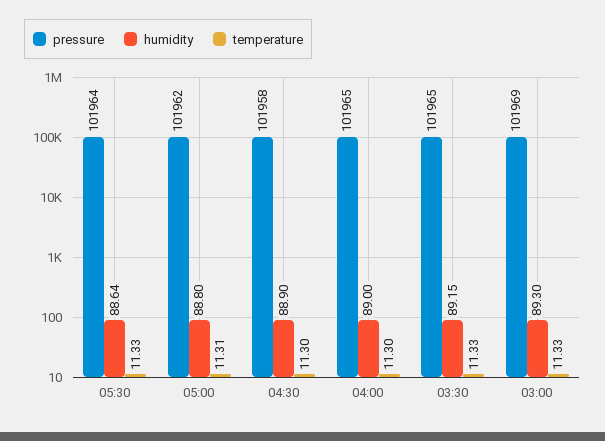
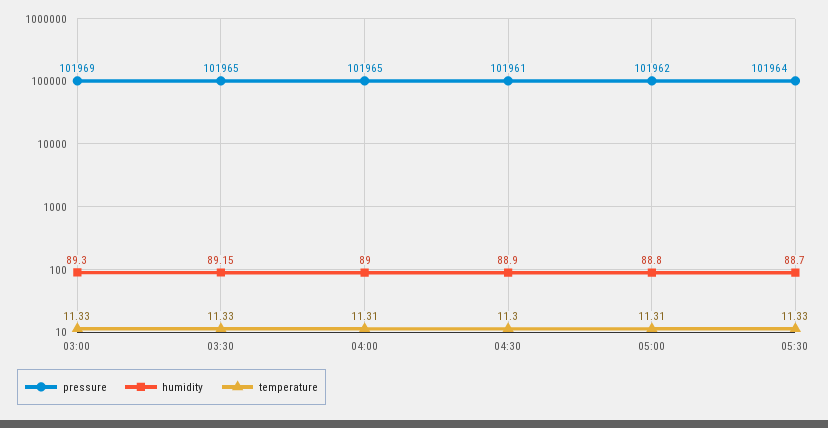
  {
    "pressure": {
      "05:30": 101964,
      "05:00": 101962,
-     "04:30": 101958,
+     "04:30": 101961,
      "04:00": 101965,
      "03:30": 101965,
      "03:00": 101969
    },
    "humidity": {
-     "05:30": 88.64,
+     "05:30": 88.7,
      "05:00": 88.8,
      "04:30": 88.9,
      "04:00": 89,
      "03:30": 89.15,
      "03:00": 89.3
    },
    "temperature": {
      "05:30": 11.33,
      "05:00": 11.31,
      "04:30": 11.3,
-     "04:00": 11.3,
+     "04:00": 11.31,
      "03:30": 11.33,
      "03:00": 11.33
    }
  }

